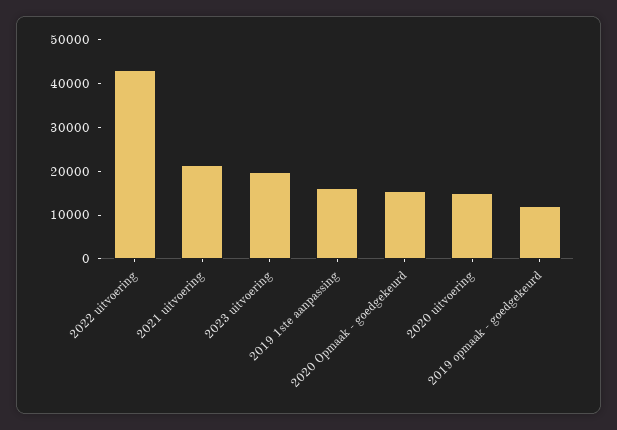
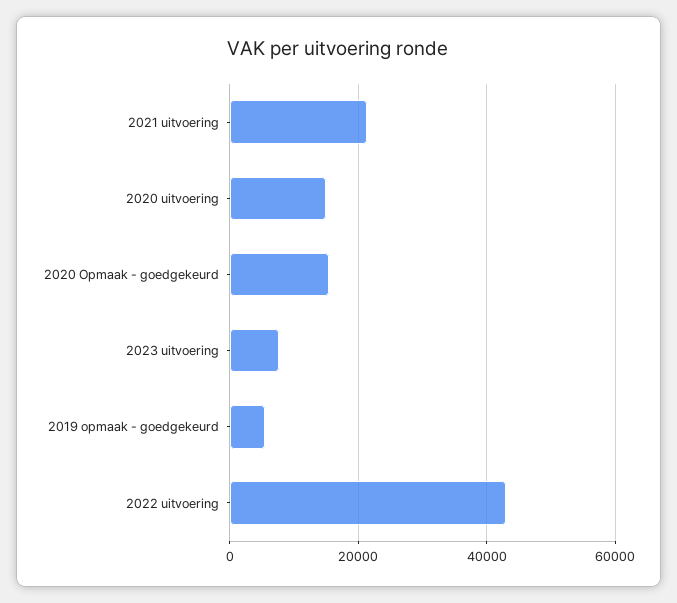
  {
    "2022 uitvoering": 42000,
    "2021 uitvoering": 22000,
-   "2023 uitvoering": 20000,
+   "2023 uitvoering": 8000,
-   "2019 1ste aanpassing": 16000,
    "2020 Opmaak - goedgekeurd": 16000,
    "2020 uitvoering": 16000,
-   "2019 opmaak - goedgekeurd": 12000
+   "2019 opmaak - goedgekeurd": 6000
  }

